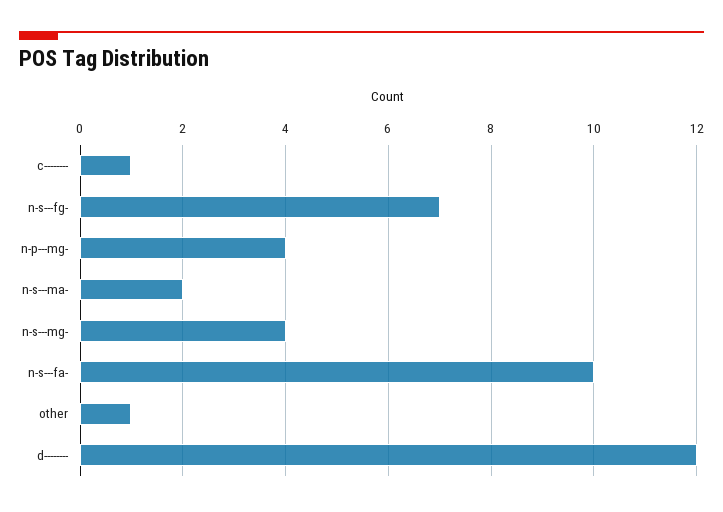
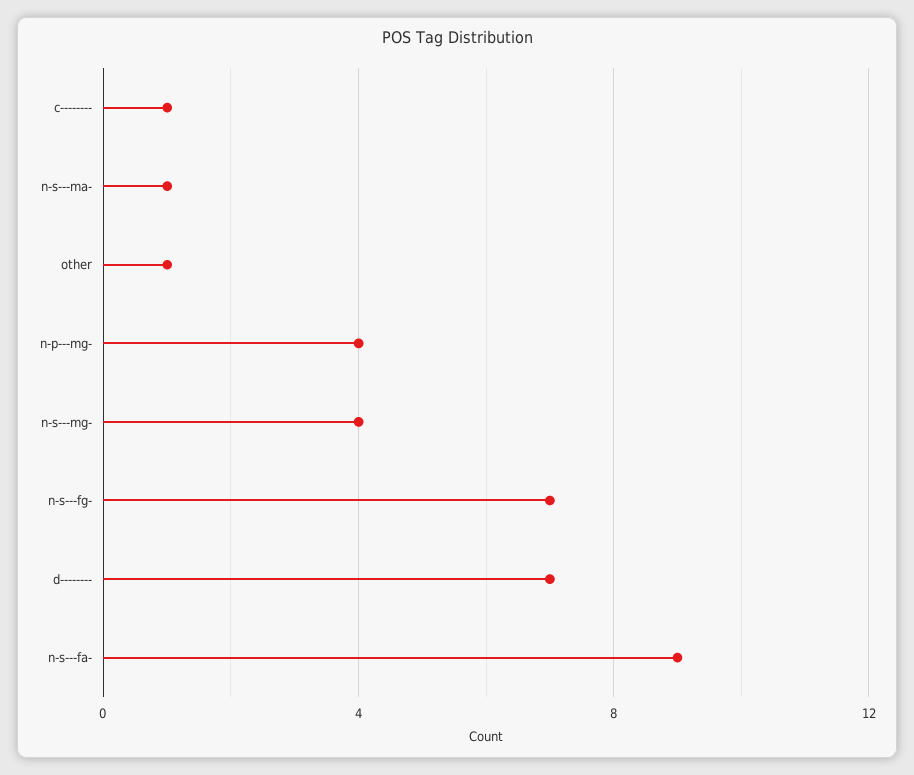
  {
    "c--------": 1,
    "n-s---fg-": 7,
    "n-p---mg-": 4,
-   "n-s---ma-": 2,
+   "n-s---ma-": 1,
    "n-s---mg-": 4,
-   "n-s---fa-": 10,
+   "n-s---fa-": 9,
    "other": 1,
-   "d--------": 12
+   "d--------": 7
  }

